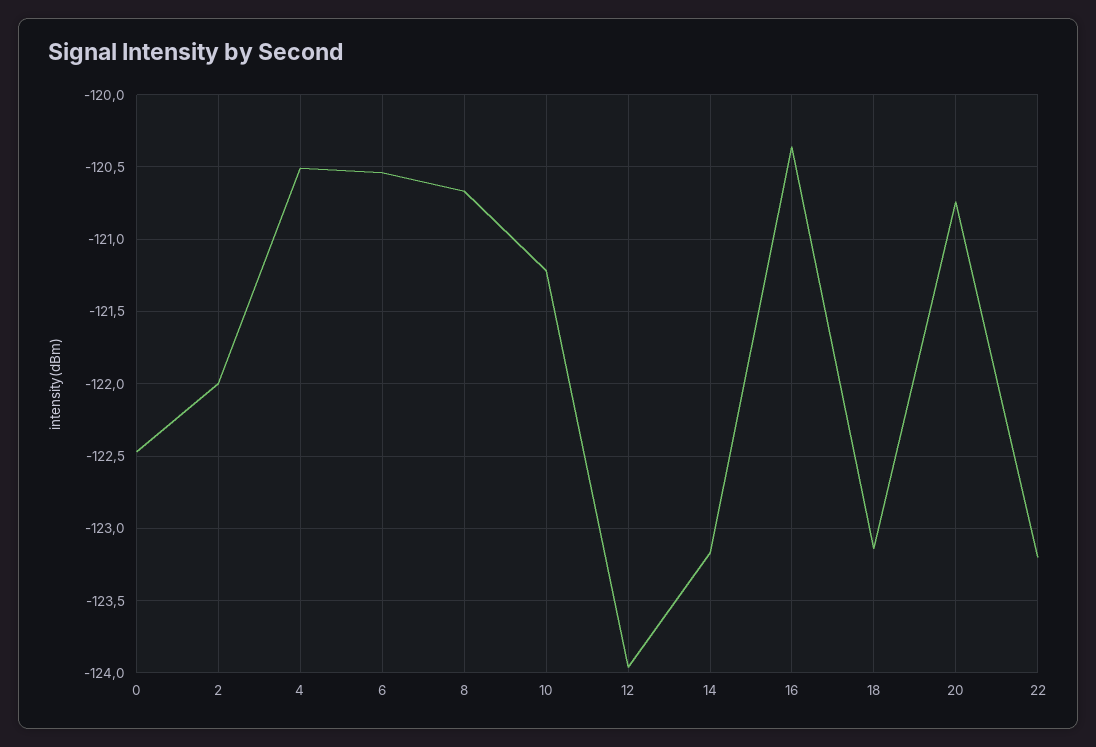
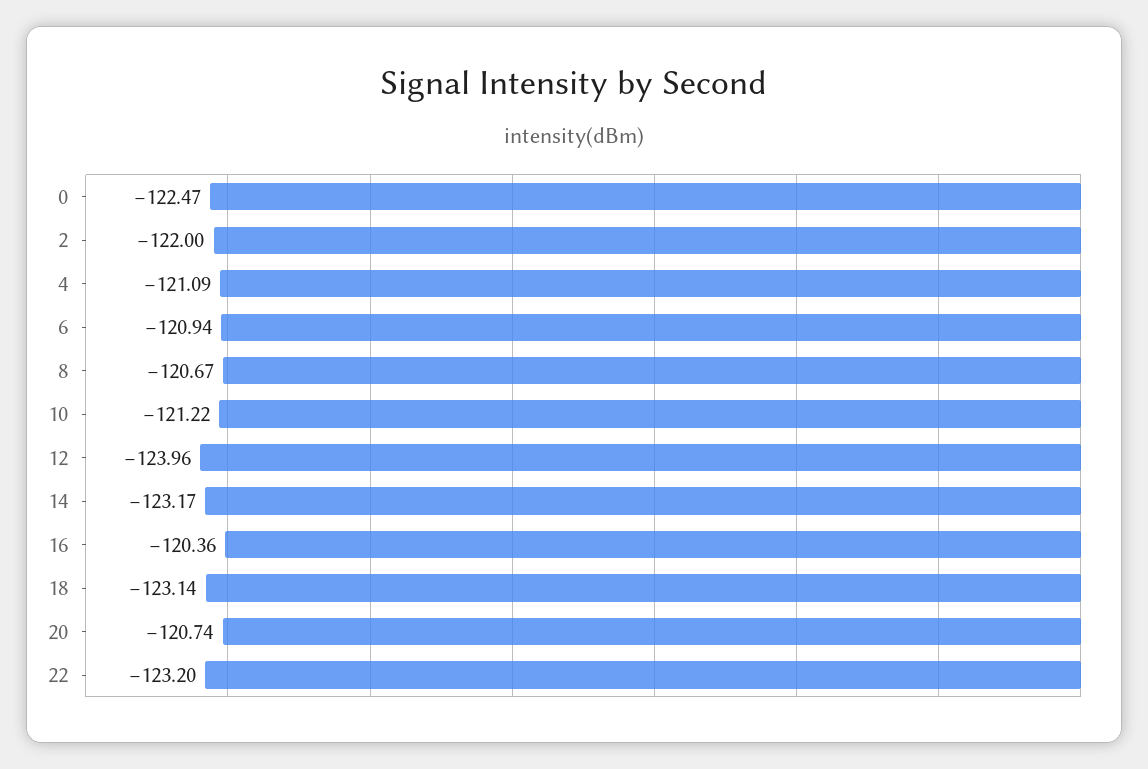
  {
    "0": -122.47,
    "2": -122,
-   "4": -120.5,
+   "4": -121.09,
-   "6": -120.55,
+   "6": -120.94,
    "8": -120.67,
    "10": -121.22,
    "12": -123.96,
    "14": -123.17,
    "16": -120.36,
    "18": -123.14,
    "20": -120.74,
    "22": -123.2
  }

